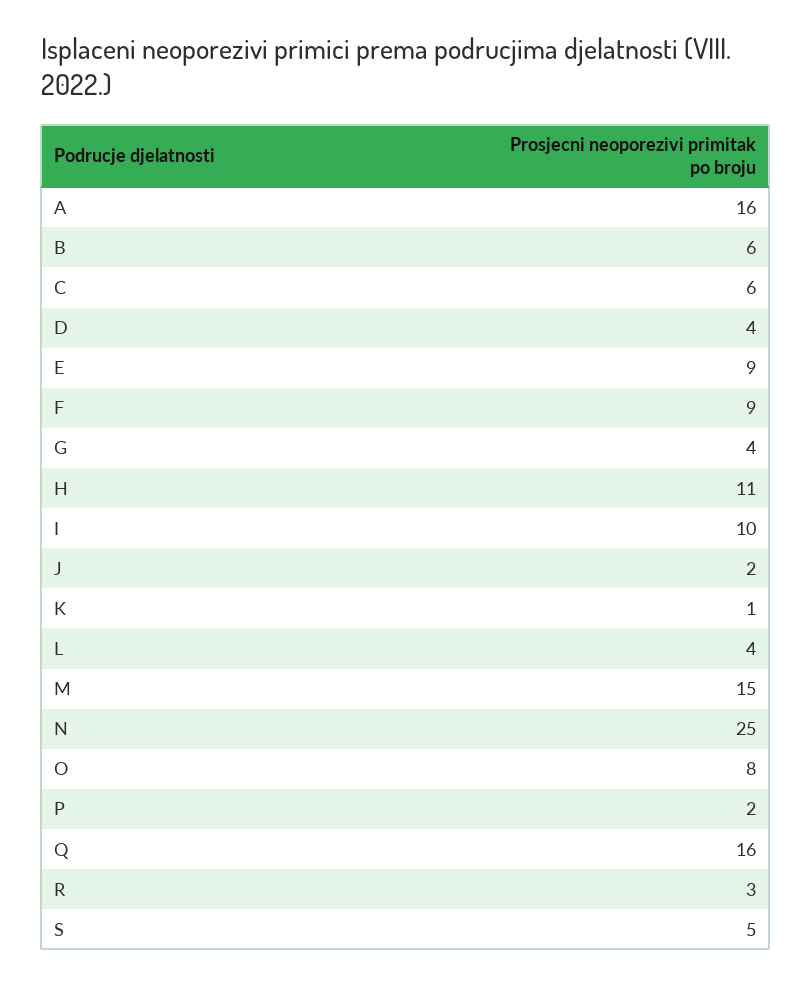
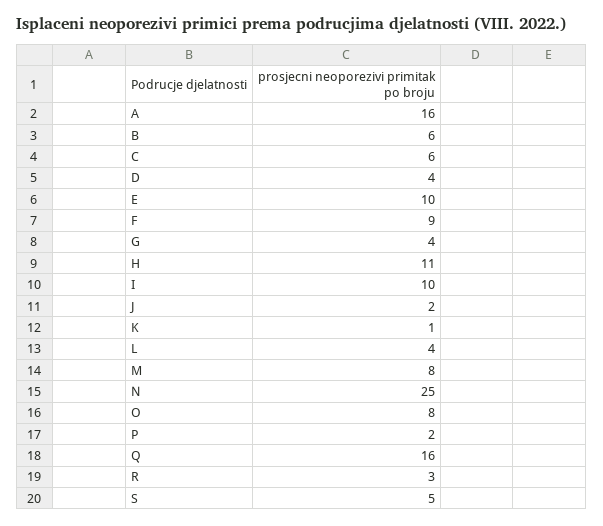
  {
    "A": 16,
    "B": 6,
    "C": 6,
    "D": 4,
-   "E": 9,
+   "E": 10,
    "F": 9,
    "G": 4,
    "H": 11,
    "I": 10,
    "J": 2,
    "K": 1,
    "L": 4,
-   "M": 15,
+   "M": 8,
    "N": 25,
    "O": 8,
    "P": 2,
    "Q": 16,
    "R": 3,
    "S": 5
  }

